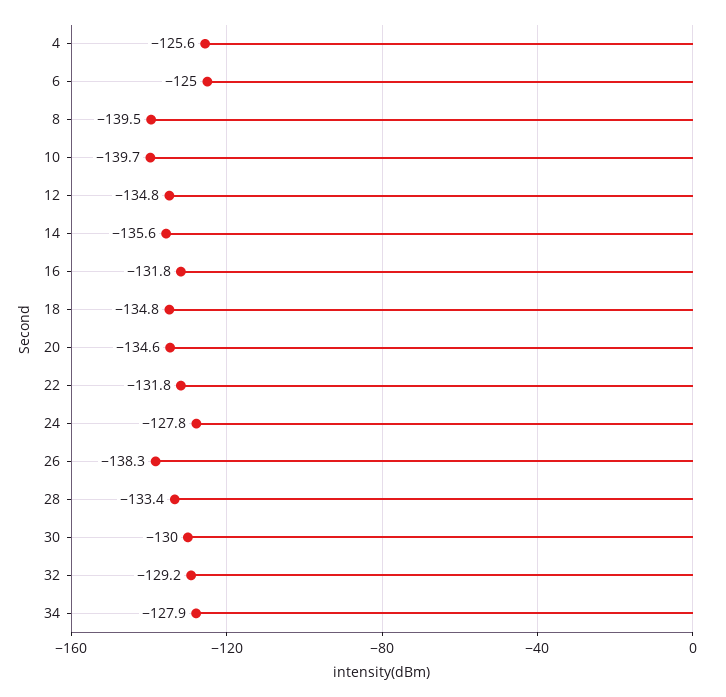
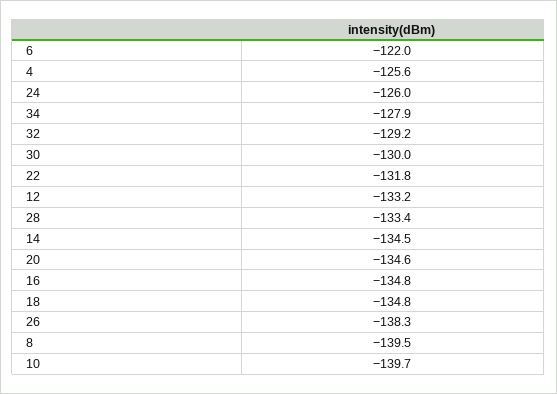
  {
    "4": -125.6,
-   "6": -125,
+   "6": -122,
    "8": -139.5,
    "10": -139.7,
-   "12": -134.8,
+   "12": -133.2,
-   "14": -135.6,
+   "14": -134.5,
-   "16": -131.8,
+   "16": -134.8,
    "18": -134.8,
    "20": -134.6,
    "22": -131.8,
-   "24": -127.8,
+   "24": -126,
    "26": -138.3,
    "28": -133.4,
    "30": -130,
    "32": -129.2,
    "34": -127.9
  }

